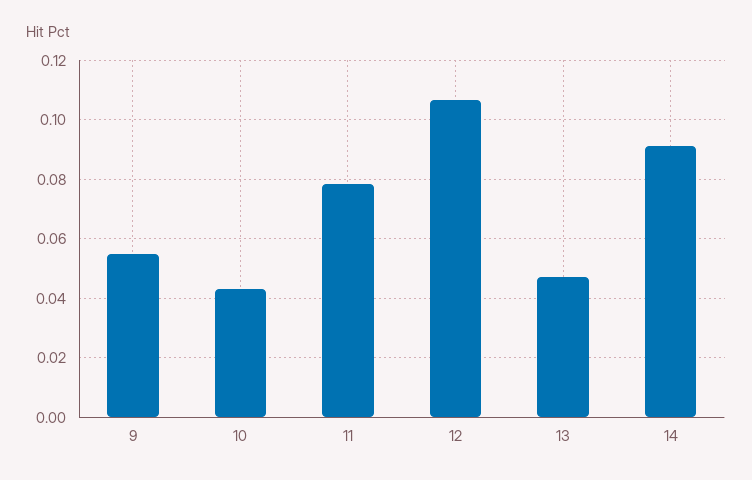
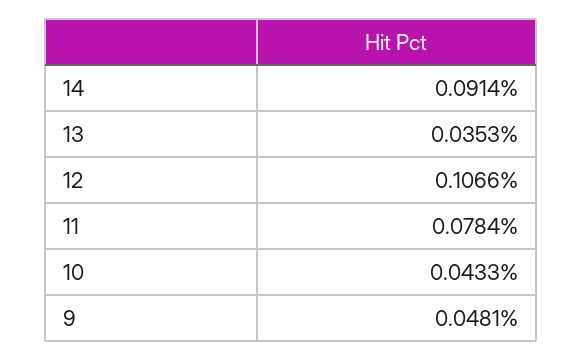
  {
-   "9": 0.055,
+   "9": 0.0481,
    "10": 0.0433,
    "11": 0.0784,
    "12": 0.1066,
-   "13": 0.0475,
+   "13": 0.0353,
    "14": 0.0914
  }

